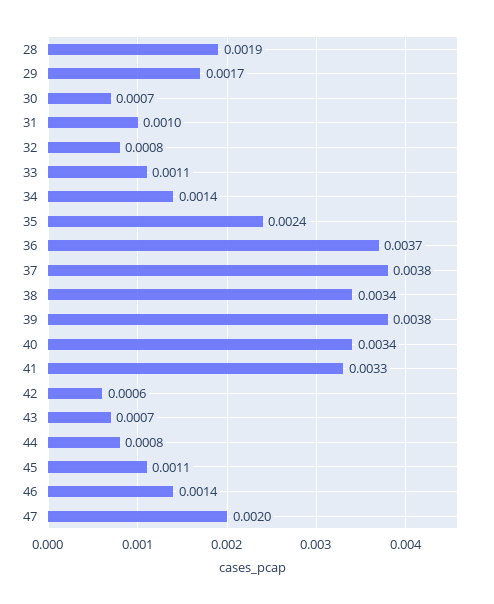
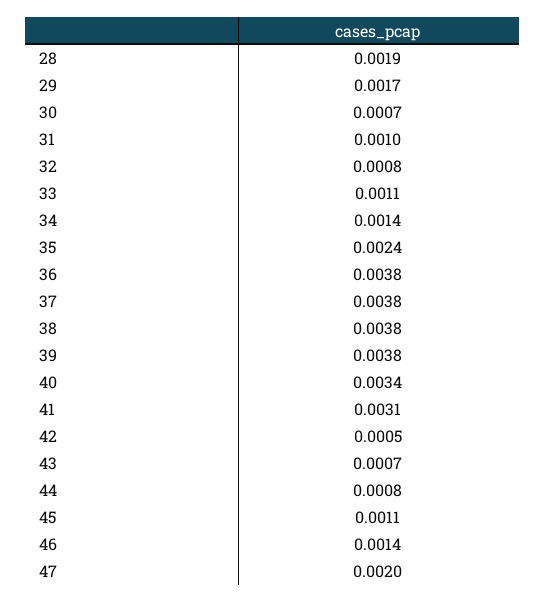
  {
    "28": 0.0019,
    "29": 0.0017,
    "30": 0.0007,
    "31": 0.001,
    "32": 0.0008,
    "33": 0.0011,
    "34": 0.0014,
    "35": 0.0024,
-   "36": 0.0037,
+   "36": 0.0038,
    "37": 0.0038,
-   "38": 0.0034,
+   "38": 0.0038,
    "39": 0.0038,
    "40": 0.0034,
-   "41": 0.0033,
+   "41": 0.0031,
-   "42": 0.0006,
+   "42": 0.0005,
    "43": 0.0007,
    "44": 0.0008,
    "45": 0.0011,
    "46": 0.0014,
    "47": 0.002
  }

